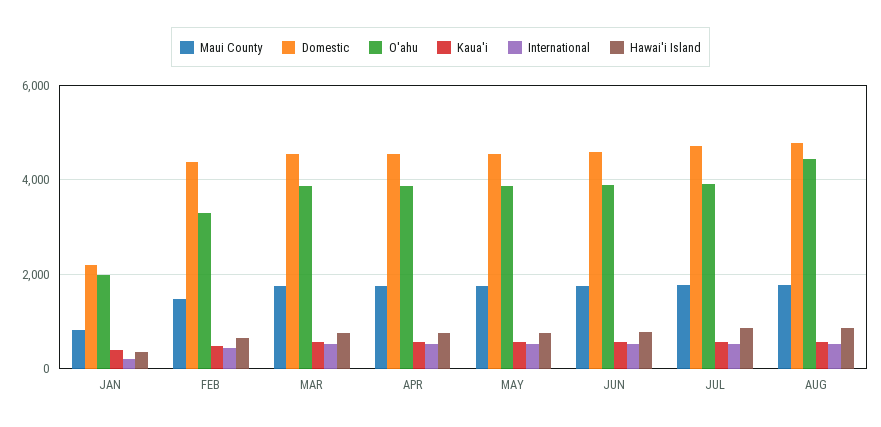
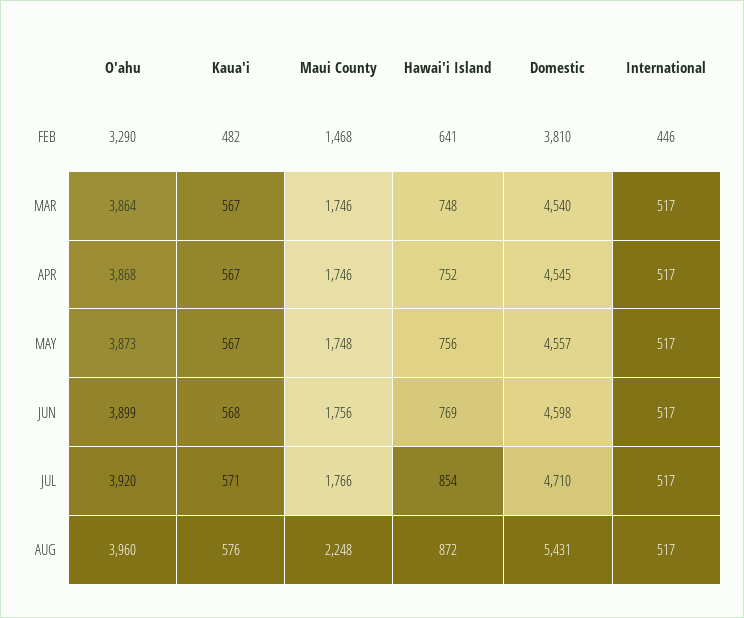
  {
    "Maui County": {
-     "JAN": 800,
      "FEB": 1468,
      "MAR": 1746,
      "APR": 1746,
      "MAY": 1748,
      "JUN": 1756,
      "JUL": 1766,
-     "AUG": 1800
+     "AUG": 2248
    },
    "Domestic": {
-     "JAN": 2200,
-     "FEB": 4400,
+     "FEB": 3810,
      "MAR": 4540,
      "APR": 4545,
      "MAY": 4557,
      "JUN": 4598,
      "JUL": 4710,
-     "AUG": 4800
+     "AUG": 5431
    },
    "O'ahu": {
-     "JAN": 2000,
      "FEB": 3290,
      "MAR": 3864,
      "APR": 3868,
      "MAY": 3873,
      "JUN": 3899,
      "JUL": 3920,
-     "AUG": 4400
+     "AUG": 3960
    },
    "Kaua'i": {
-     "JAN": 400,
      "FEB": 482,
      "MAR": 567,
      "APR": 567,
      "MAY": 567,
      "JUN": 568,
      "JUL": 571,
      "AUG": 576
    },
    "International": {
-     "JAN": 200,
      "FEB": 446,
      "MAR": 517,
      "APR": 517,
      "MAY": 517,
      "JUN": 517,
      "JUL": 517,
      "AUG": 517
    },
    "Hawai'i Island": {
-     "JAN": 400,
      "FEB": 641,
      "MAR": 748,
      "APR": 752,
      "MAY": 756,
      "JUN": 769,
      "JUL": 854,
      "AUG": 872
    }
  }

